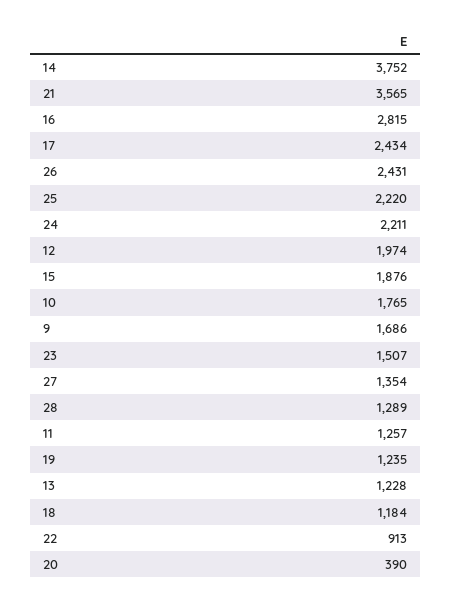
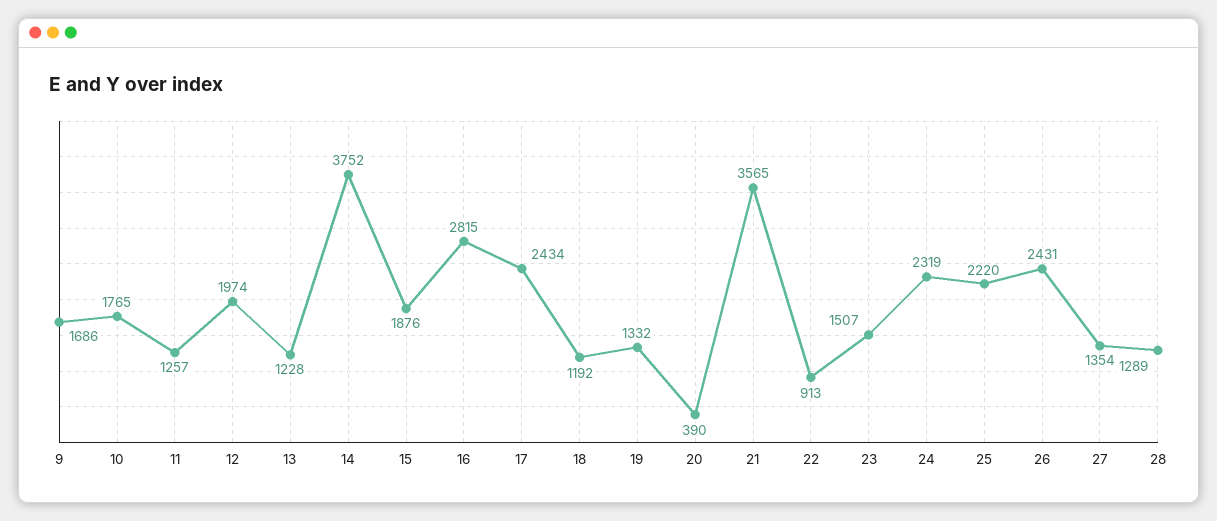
  {
    "14": 3752,
    "21": 3565,
    "16": 2815,
    "17": 2434,
    "26": 2431,
    "25": 2220,
-   "24": 2211,
+   "24": 2319,
    "12": 1974,
    "15": 1876,
    "10": 1765,
    "9": 1686,
    "23": 1507,
    "27": 1354,
    "28": 1289,
    "11": 1257,
-   "19": 1235,
+   "19": 1332,
    "13": 1228,
-   "18": 1184,
+   "18": 1192,
    "22": 913,
    "20": 390
  }

